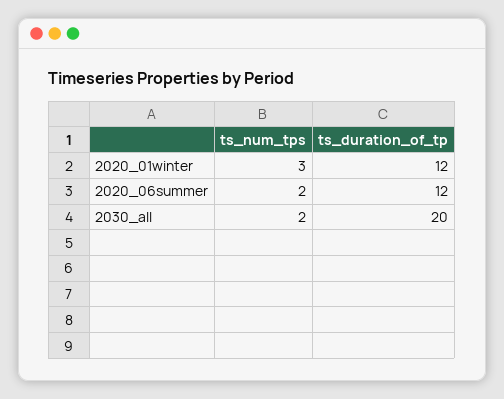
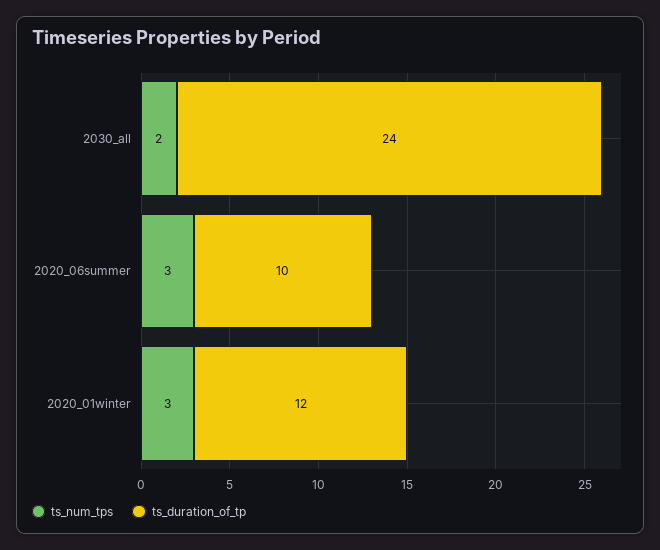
  {
    "ts_num_tps": {
      "2020_01winter": 3,
-     "2020_06summer": 2,
+     "2020_06summer": 3,
      "2030_all": 2
    },
    "ts_duration_of_tp": {
      "2020_01winter": 12,
-     "2020_06summer": 12,
+     "2020_06summer": 10,
-     "2030_all": 20
+     "2030_all": 24
    }
  }

